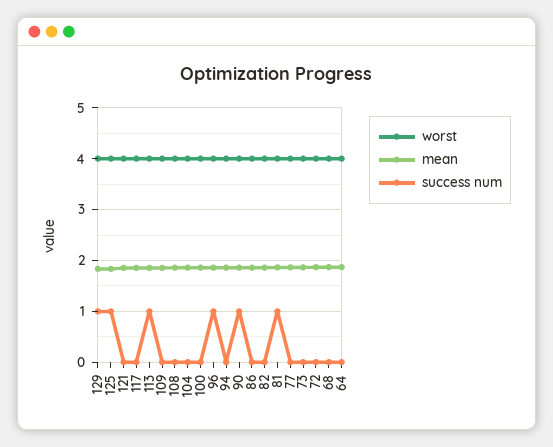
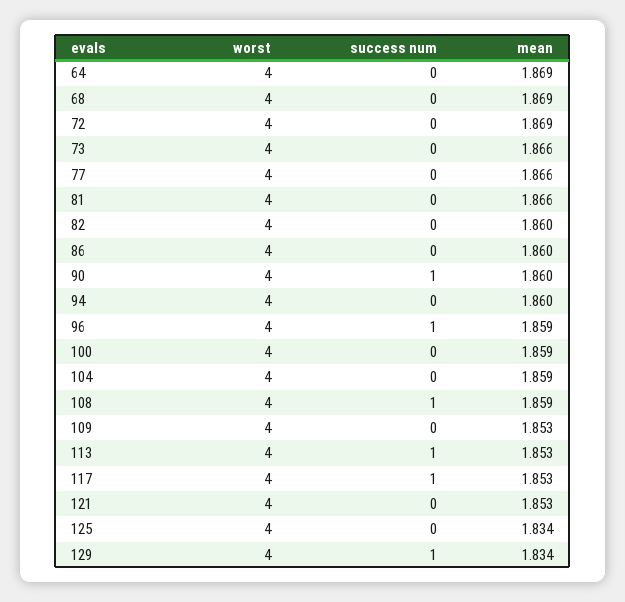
  {
    "worst": {
      "129": 4,
      "125": 4,
      "121": 4,
      "117": 4,
      "113": 4,
      "109": 4,
      "108": 4,
      "104": 4,
      "100": 4,
      "96": 4,
      "94": 4,
      "90": 4,
      "86": 4,
      "82": 4,
      "81": 4,
      "77": 4,
      "73": 4,
      "72": 4,
      "68": 4,
      "64": 4
    },
    "mean": {
      "129": 1.834,
      "125": 1.834,
      "121": 1.853,
      "117": 1.853,
      "113": 1.853,
      "109": 1.853,
      "108": 1.859,
      "104": 1.859,
      "100": 1.859,
      "96": 1.859,
      "94": 1.86,
      "90": 1.86,
      "86": 1.86,
      "82": 1.86,
      "81": 1.866,
      "77": 1.866,
      "73": 1.866,
      "72": 1.869,
      "68": 1.869,
      "64": 1.869
    },
    "success num": {
      "129": 1,
-     "125": 1,
+     "125": 0,
      "121": 0,
-     "117": 0,
+     "117": 1,
      "113": 1,
      "109": 0,
-     "108": 0,
+     "108": 1,
      "104": 0,
      "100": 0,
      "96": 1,
      "94": 0,
      "90": 1,
      "86": 0,
      "82": 0,
-     "81": 1,
+     "81": 0,
      "77": 0,
      "73": 0,
      "72": 0,
      "68": 0,
      "64": 0
    }
  }

